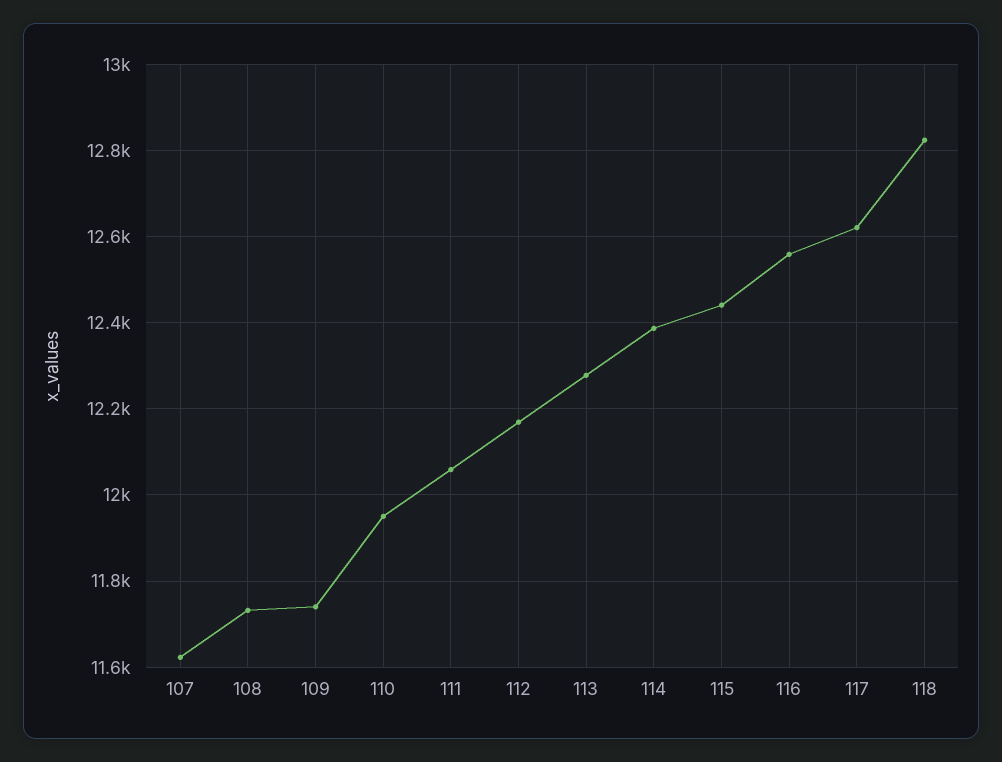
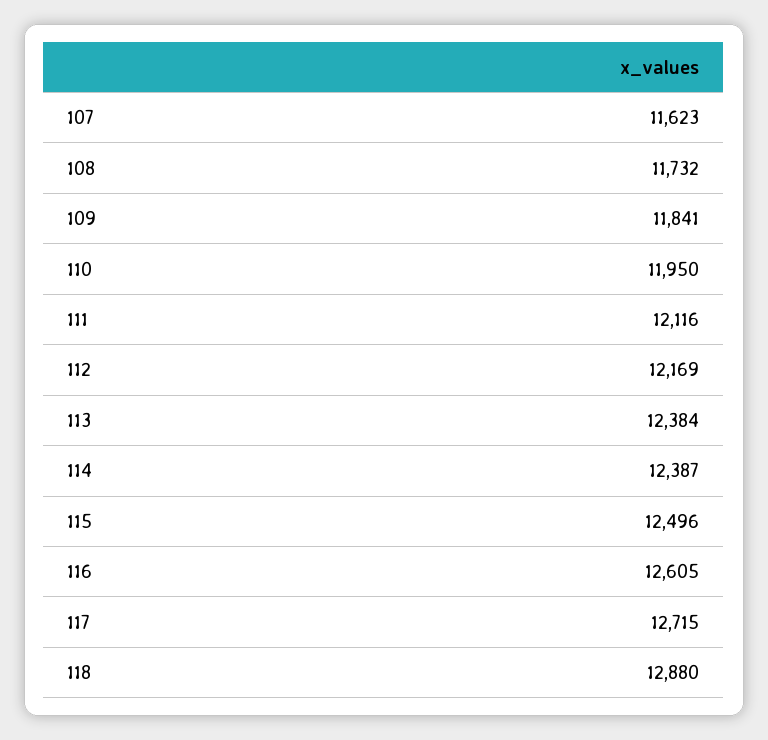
  {
    "107": 11623,
    "108": 11732,
-   "109": 11740,
+   "109": 11841,
    "110": 11950,
-   "111": 12060,
+   "111": 12116,
    "112": 12169,
-   "113": 12280,
+   "113": 12384,
    "114": 12387,
-   "115": 12440,
+   "115": 12496,
-   "116": 12560,
+   "116": 12605,
-   "117": 12620,
+   "117": 12715,
-   "118": 12820
+   "118": 12880
  }

